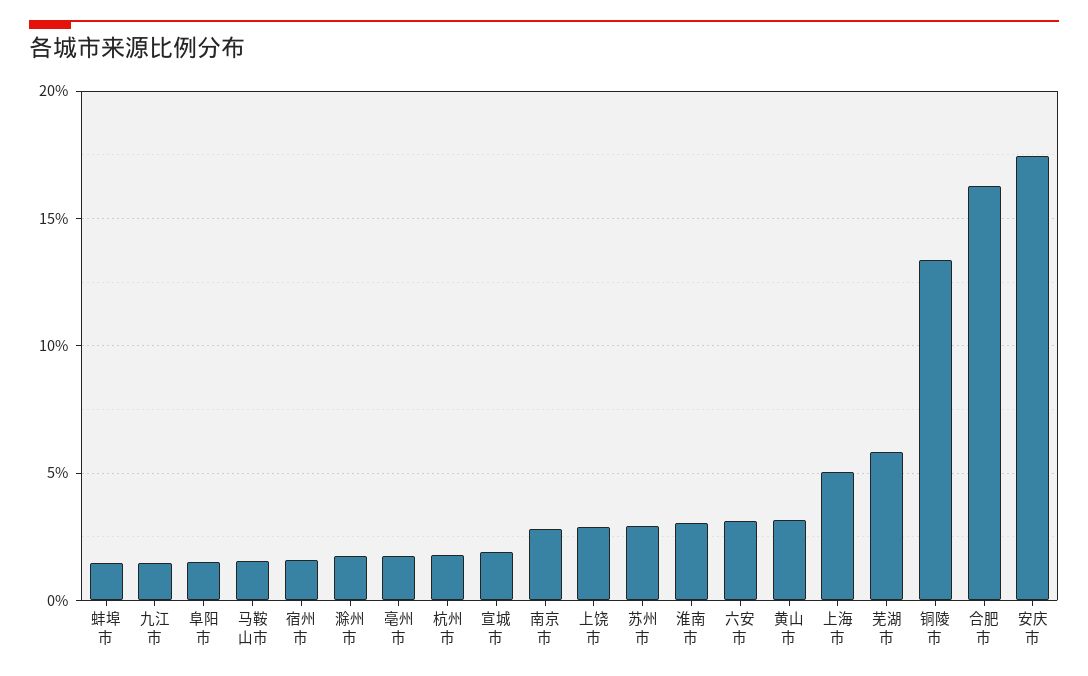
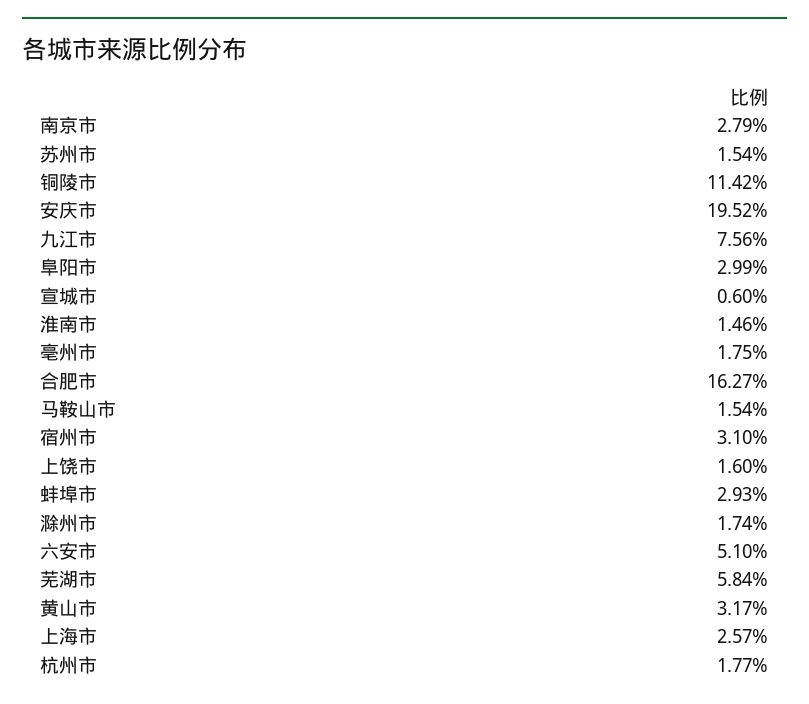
  {
-   "蚌埠市": 1.5,
+   "蚌埠市": 2.93,
-   "九江市": 1.5,
+   "九江市": 7.56,
-   "阜阳市": 1.5,
+   "阜阳市": 2.99,
    "马鞍山市": 1.54,
-   "宿州市": 1.5,
+   "宿州市": 3.1,
    "滁州市": 1.74,
    "亳州市": 1.75,
    "杭州市": 1.77,
-   "宣城市": 2,
+   "宣城市": 0.6,
    "南京市": 2.79,
-   "上饶市": 3,
+   "上饶市": 1.6,
-   "苏州市": 3,
+   "苏州市": 1.54,
-   "淮南市": 3,
+   "淮南市": 1.46,
-   "六安市": 3,
+   "六安市": 5.1,
    "黄山市": 3.17,
-   "上海市": 5,
+   "上海市": 2.57,
    "芜湖市": 5.84,
-   "铜陵市": 13.5,
+   "铜陵市": 11.42,
    "合肥市": 16.27,
-   "安庆市": 17.5
+   "安庆市": 19.52
  }

